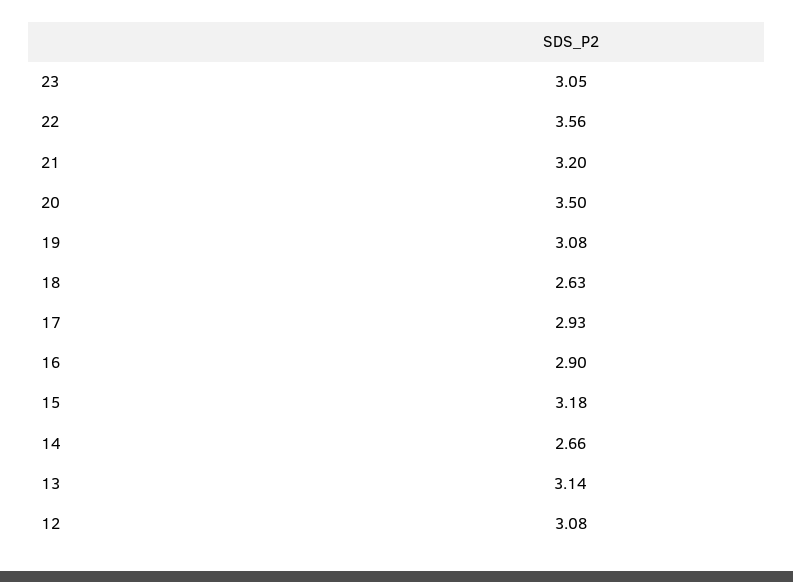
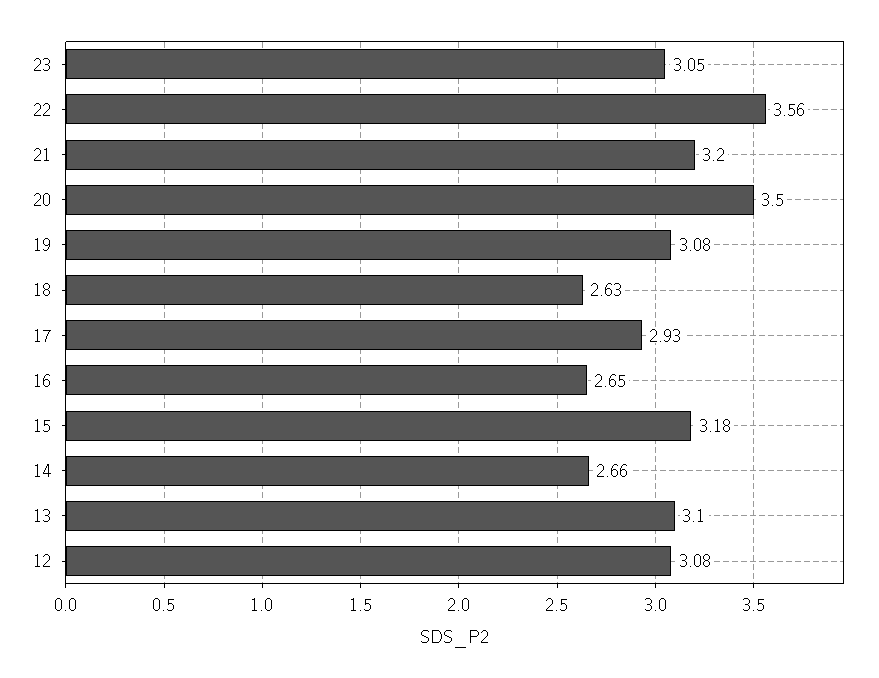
  {
    "23": 3.05,
    "22": 3.56,
    "21": 3.2,
    "20": 3.5,
    "19": 3.08,
    "18": 2.63,
    "17": 2.93,
-   "16": 2.9,
+   "16": 2.65,
    "15": 3.18,
    "14": 2.66,
-   "13": 3.14,
+   "13": 3.1,
    "12": 3.08
  }

